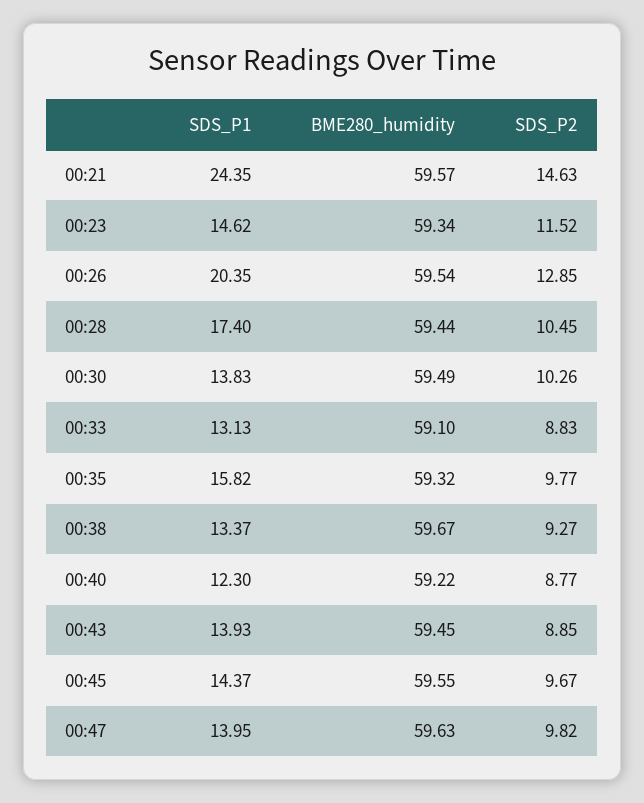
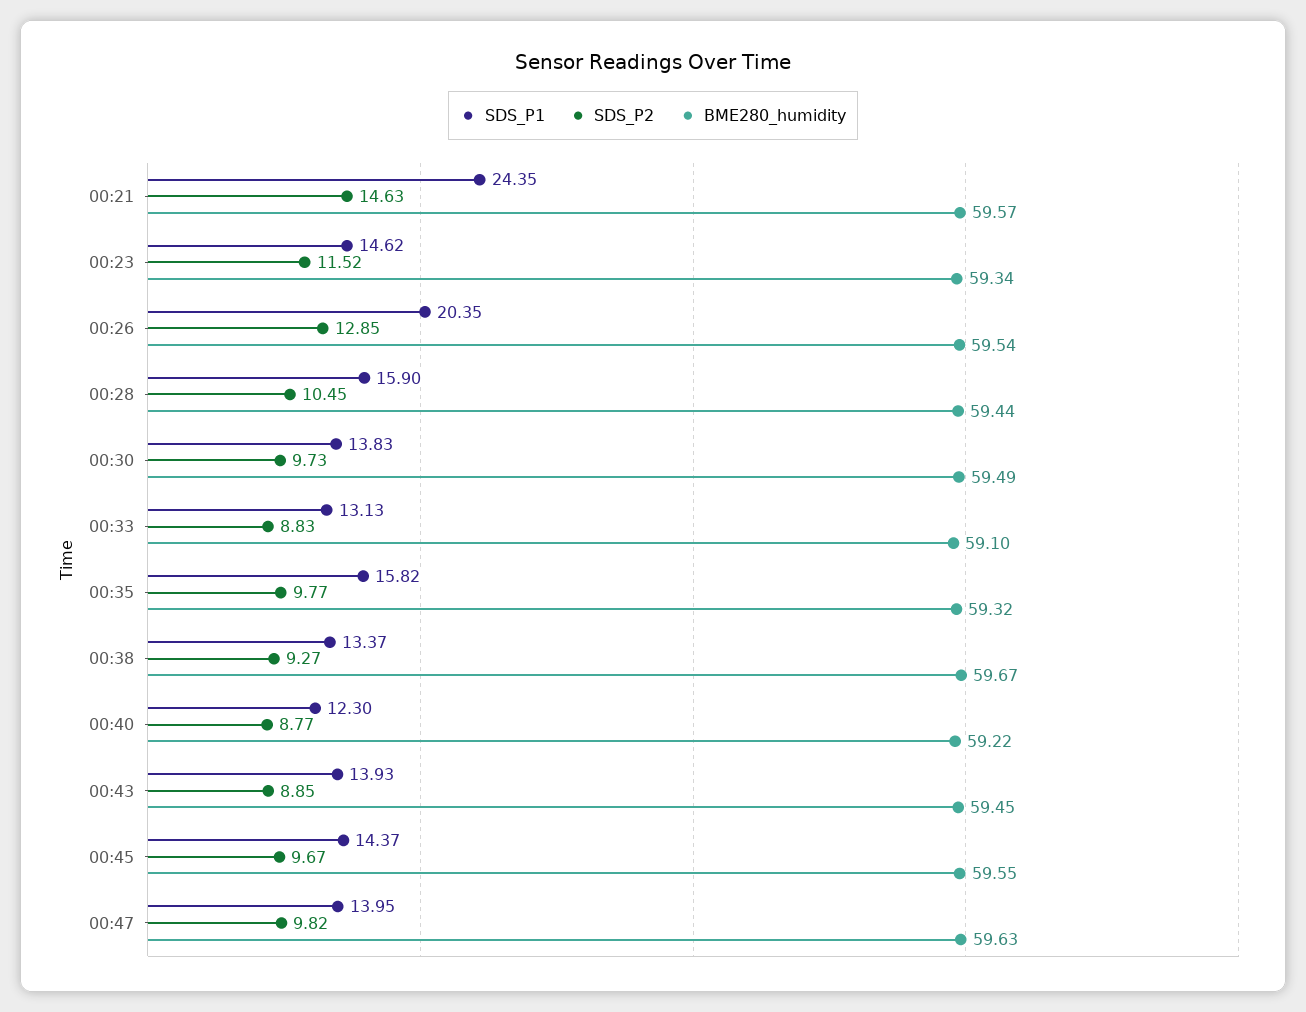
  {
    "SDS_P1": {
      "00:21": 24.35,
      "00:23": 14.62,
      "00:26": 20.35,
-     "00:28": 17.4,
+     "00:28": 15.9,
      "00:30": 13.83,
      "00:33": 13.13,
      "00:35": 15.82,
      "00:38": 13.37,
      "00:40": 12.3,
      "00:43": 13.93,
      "00:45": 14.37,
      "00:47": 13.95
    },
    "BME280_humidity": {
      "00:21": 59.57,
      "00:23": 59.34,
      "00:26": 59.54,
      "00:28": 59.44,
      "00:30": 59.49,
      "00:33": 59.1,
      "00:35": 59.32,
      "00:38": 59.67,
      "00:40": 59.22,
      "00:43": 59.45,
      "00:45": 59.55,
      "00:47": 59.63
    },
    "SDS_P2": {
      "00:21": 14.63,
      "00:23": 11.52,
      "00:26": 12.85,
      "00:28": 10.45,
-     "00:30": 10.26,
+     "00:30": 9.73,
      "00:33": 8.83,
      "00:35": 9.77,
      "00:38": 9.27,
      "00:40": 8.77,
      "00:43": 8.85,
      "00:45": 9.67,
      "00:47": 9.82
    }
  }

